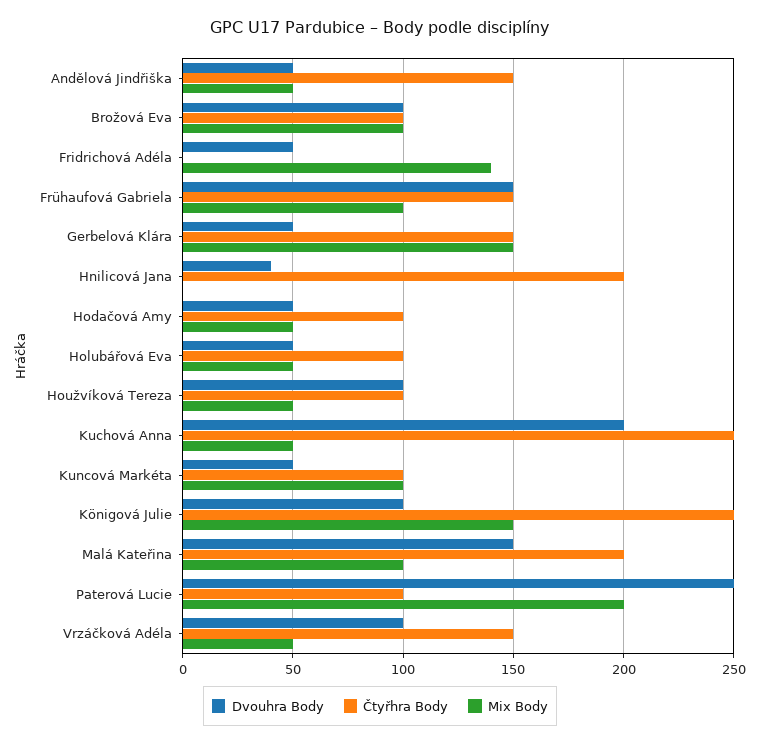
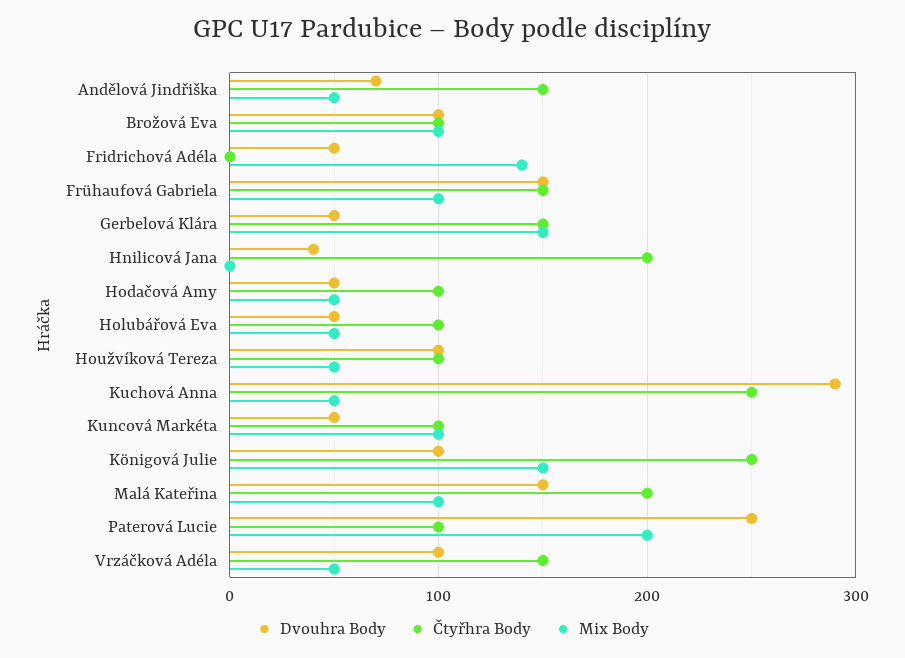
  {
    "Dvouhra Body": {
-     "Andělová Jindřiška": 50,
+     "Andělová Jindřiška": 70,
      "Brožová Eva": 100,
      "Fridrichová Adéla": 50,
      "Frühaufová Gabriela": 150,
      "Gerbelová Klára": 50,
      "Hnilicová Jana": 40,
      "Hodačová Amy": 50,
      "Holubářová Eva": 50,
      "Houžvíková Tereza": 100,
-     "Kuchová Anna": 200,
+     "Kuchová Anna": 290,
      "Kuncová Markéta": 50,
      "Königová Julie": 100,
      "Malá Kateřina": 150,
      "Paterová Lucie": 250,
      "Vrzáčková Adéla": 100
    },
    "Čtyřhra Body": {
      "Andělová Jindřiška": 150,
      "Brožová Eva": 100,
      "Fridrichová Adéla": 0,
      "Frühaufová Gabriela": 150,
      "Gerbelová Klára": 150,
      "Hnilicová Jana": 200,
      "Hodačová Amy": 100,
      "Holubářová Eva": 100,
      "Houžvíková Tereza": 100,
      "Kuchová Anna": 250,
      "Kuncová Markéta": 100,
      "Königová Julie": 250,
      "Malá Kateřina": 200,
      "Paterová Lucie": 100,
      "Vrzáčková Adéla": 150
    },
    "Mix Body": {
      "Andělová Jindřiška": 50,
      "Brožová Eva": 100,
      "Fridrichová Adéla": 140,
      "Frühaufová Gabriela": 100,
      "Gerbelová Klára": 150,
      "Hnilicová Jana": 0,
      "Hodačová Amy": 50,
      "Holubářová Eva": 50,
      "Houžvíková Tereza": 50,
      "Kuchová Anna": 50,
      "Kuncová Markéta": 100,
      "Königová Julie": 150,
      "Malá Kateřina": 100,
      "Paterová Lucie": 200,
      "Vrzáčková Adéla": 50
    }
  }

